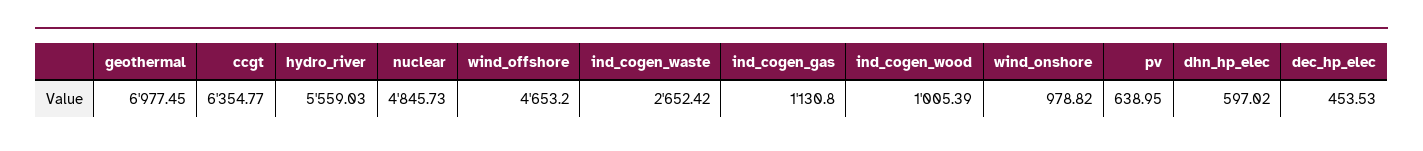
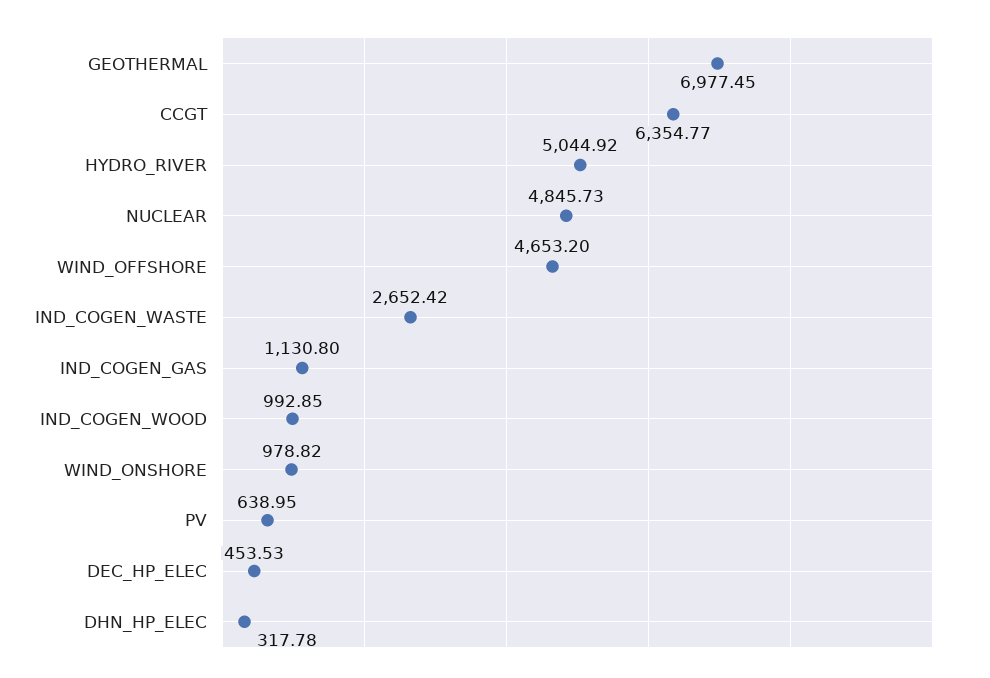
  {
    "geothermal": 6977.45,
    "ccgt": 6354.77,
-   "hydro_river": 5559.03,
+   "hydro_river": 5044.92,
    "nuclear": 4845.73,
    "wind_offshore": 4653.2,
    "ind_cogen_waste": 2652.42,
    "ind_cogen_gas": 1130.8,
-   "ind_cogen_wood": 1005.39,
+   "ind_cogen_wood": 992.85,
    "wind_onshore": 978.82,
    "pv": 638.95,
-   "dhn_hp_elec": 597.02,
+   "dhn_hp_elec": 317.78,
    "dec_hp_elec": 453.53
  }

